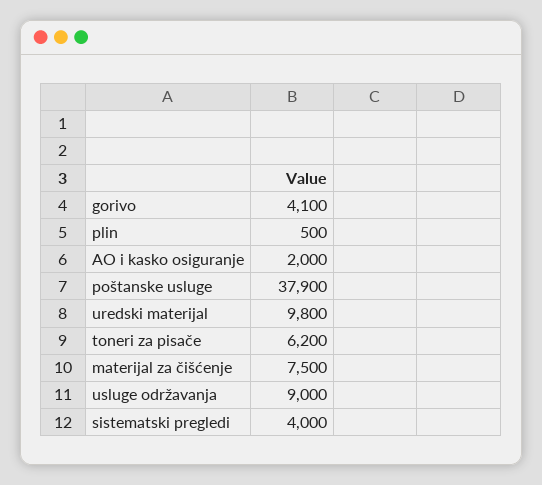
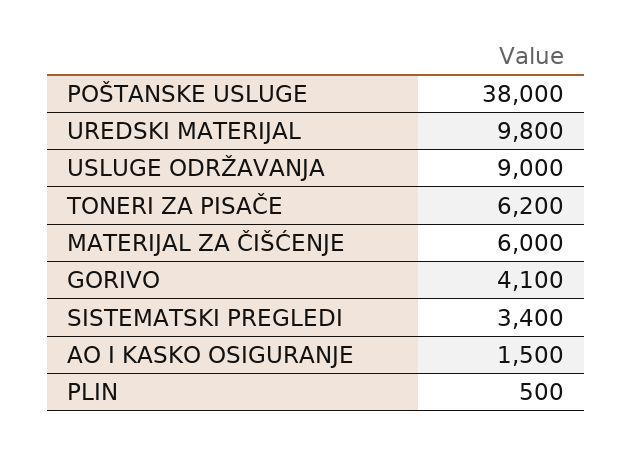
  {
    "gorivo": 4100,
    "plin": 500,
-   "AO i kasko osiguranje": 2000,
+   "AO i kasko osiguranje": 1500,
-   "poštanske usluge": 37900,
+   "poštanske usluge": 38000,
    "uredski materijal": 9800,
    "toneri za pisače": 6200,
-   "materijal za čišćenje": 7500,
+   "materijal za čišćenje": 6000,
    "usluge održavanja": 9000,
-   "sistematski pregledi": 4000
+   "sistematski pregledi": 3400
  }

